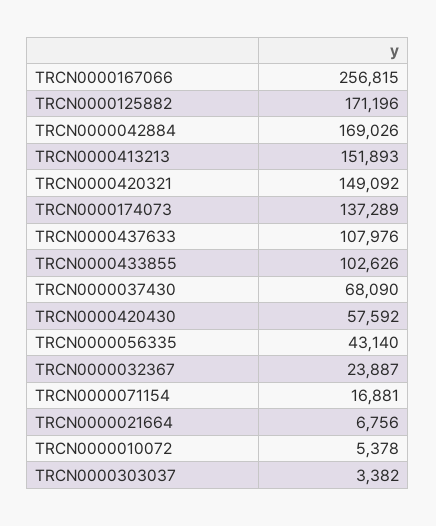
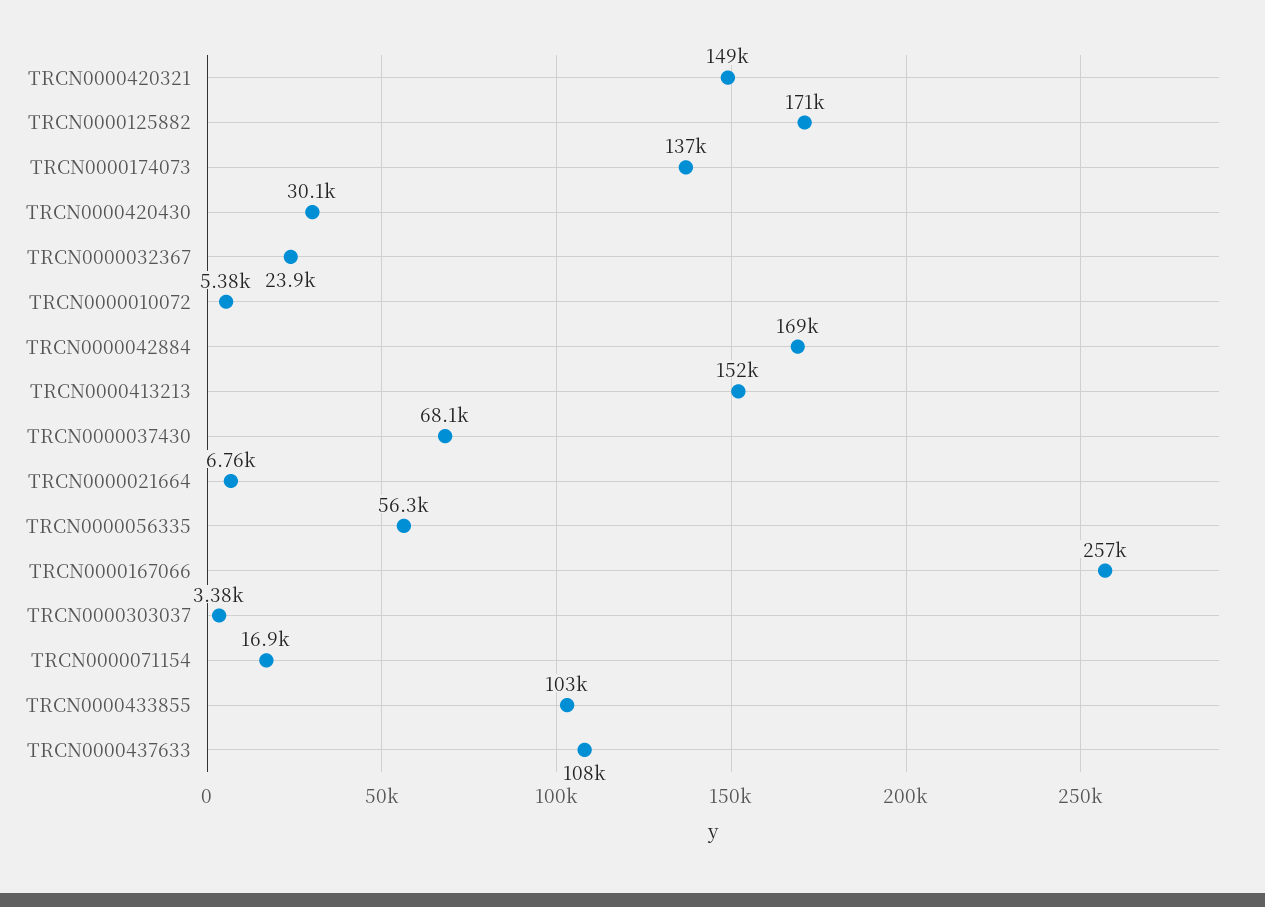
  {
    "TRCN0000167066": 256815,
    "TRCN0000125882": 171196,
    "TRCN0000042884": 169026,
    "TRCN0000413213": 151893,
    "TRCN0000420321": 149092,
    "TRCN0000174073": 137289,
    "TRCN0000437633": 107976,
    "TRCN0000433855": 102626,
    "TRCN0000037430": 68090,
-   "TRCN0000420430": 57592,
+   "TRCN0000420430": 30100,
-   "TRCN0000056335": 43140,
+   "TRCN0000056335": 56300,
    "TRCN0000032367": 23887,
    "TRCN0000071154": 16881,
    "TRCN0000021664": 6756,
    "TRCN0000010072": 5378,
    "TRCN0000303037": 3382
  }

